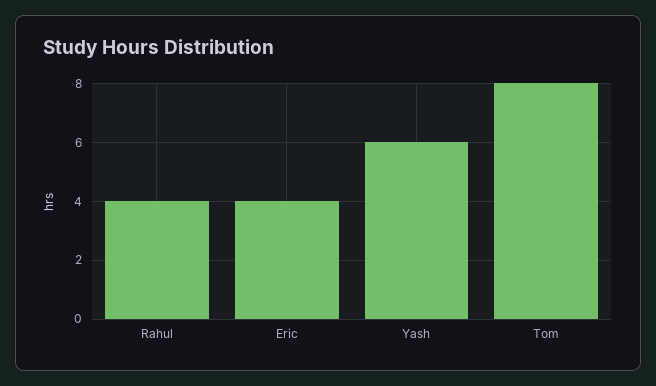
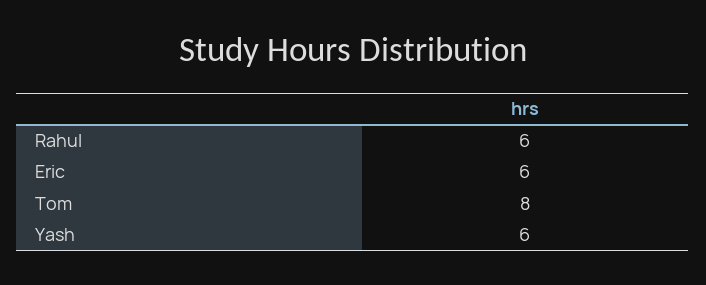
  {
-   "Rahul": 4,
+   "Rahul": 6,
-   "Eric": 4,
+   "Eric": 6,
    "Yash": 6,
    "Tom": 8
  }

